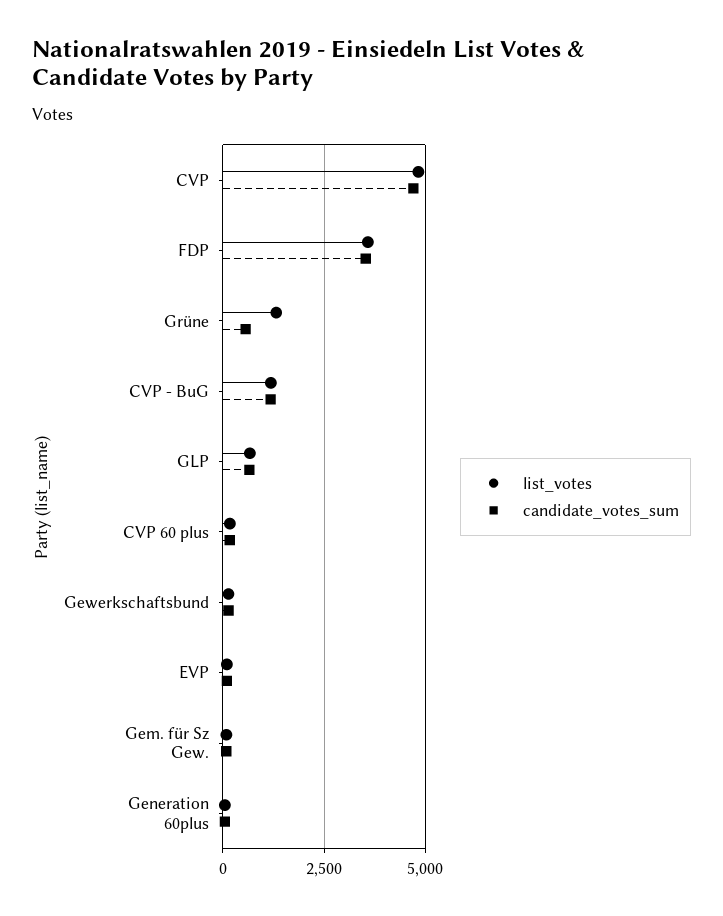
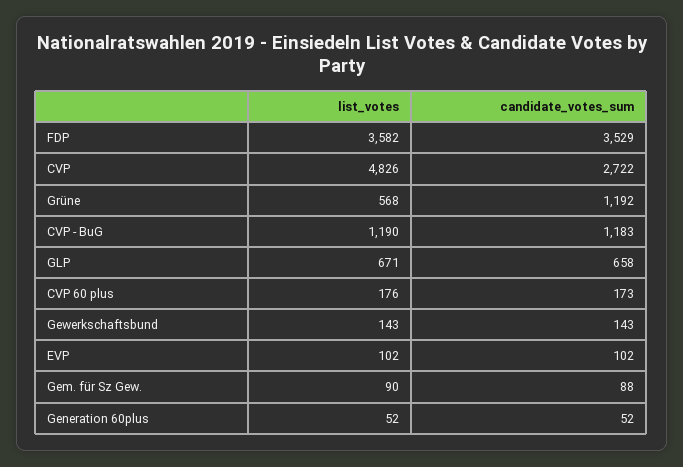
  {
    "list_votes": {
      "CVP": 4826,
      "FDP": 3582,
-     "Grüne": 1250,
+     "Grüne": 568,
      "CVP - BuG": 1190,
      "GLP": 671,
      "CVP 60 plus": 176,
      "Gewerkschaftsbund": 143,
      "EVP": 102,
      "Gem. für Sz Gew.": 90,
      "Generation 60plus": 52
    },
    "candidate_votes_sum": {
-     "CVP": 4750,
+     "CVP": 2722,
      "FDP": 3529,
-     "Grüne": 500,
+     "Grüne": 1192,
      "CVP - BuG": 1183,
      "GLP": 658,
      "CVP 60 plus": 173,
      "Gewerkschaftsbund": 143,
      "EVP": 102,
      "Gem. für Sz Gew.": 88,
      "Generation 60plus": 52
    }
  }

